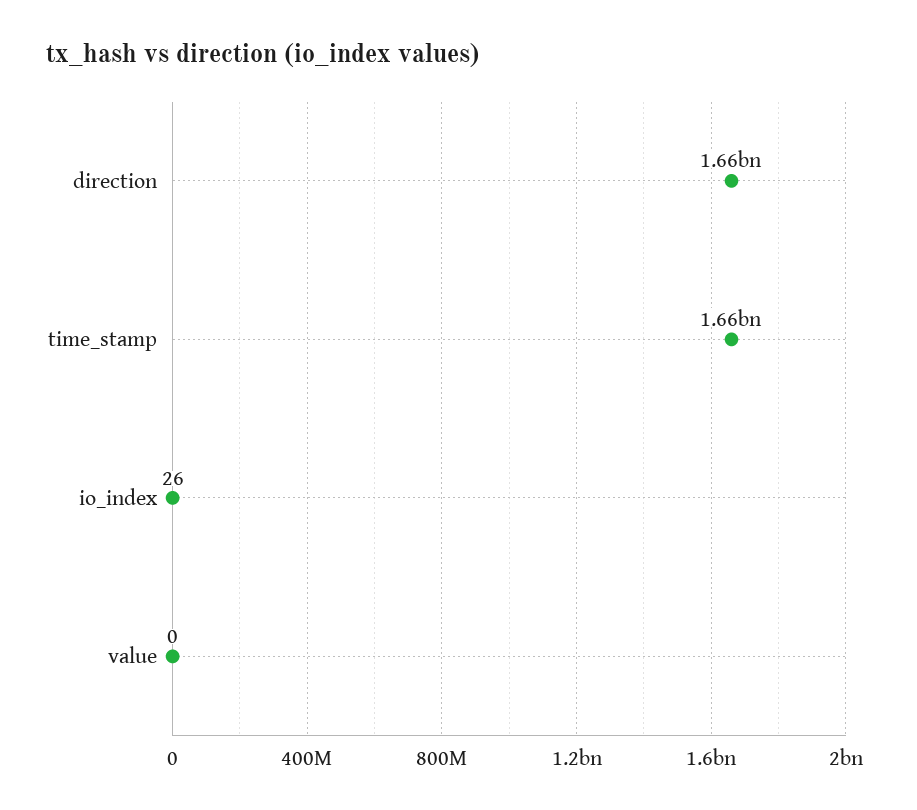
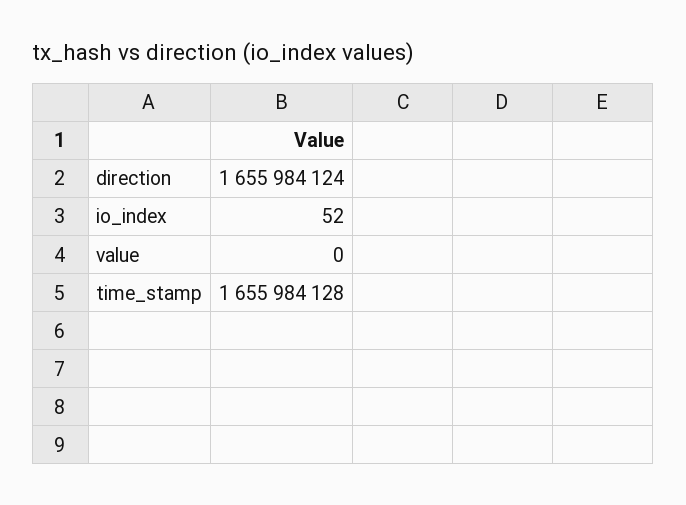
  {
    "direction": 1655984124,
    "time_stamp": 1655984128,
-   "io_index": 26,
+   "io_index": 52,
    "value": 0
  }

